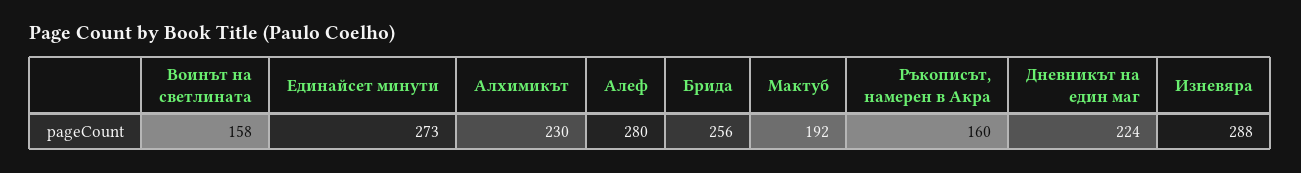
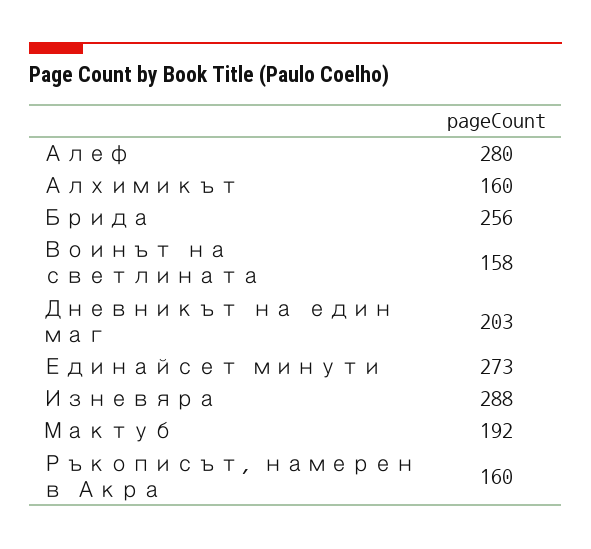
  {
    "Воинът на светлината": 158,
    "Единайсет минути": 273,
-   "Алхимикът": 230,
+   "Алхимикът": 160,
    "Алеф": 280,
    "Брида": 256,
    "Мактуб": 192,
    "Ръкописът, намерен в Акра": 160,
-   "Дневникът на един маг": 224,
+   "Дневникът на един маг": 203,
    "Изневяра": 288
  }

